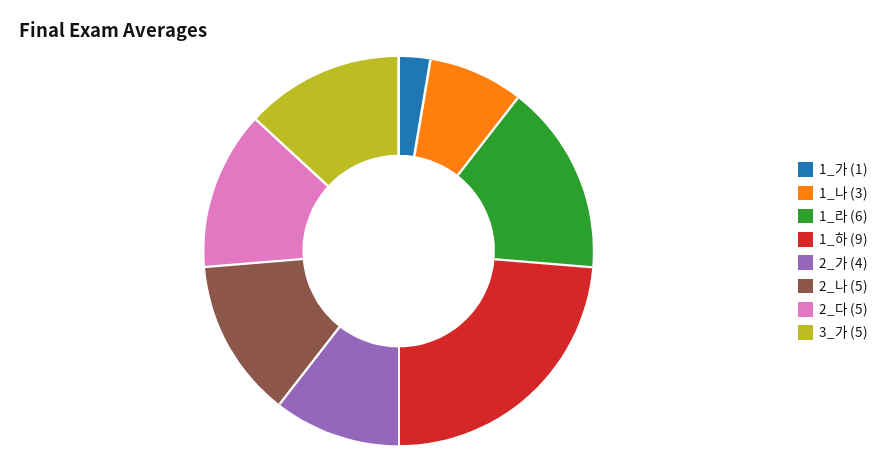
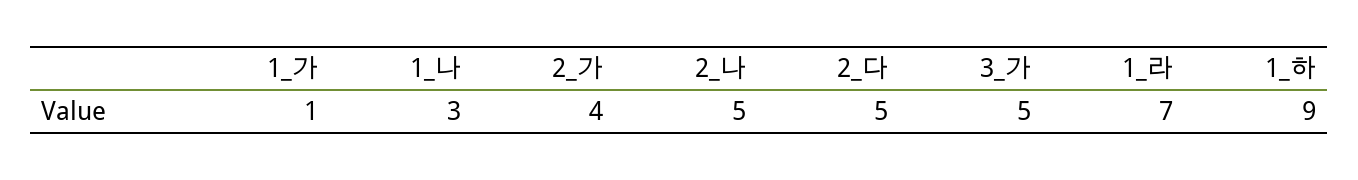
  {
    "1_가": 1,
    "1_나": 3,
-   "1_라": 6,
+   "1_라": 7,
    "1_하": 9,
    "2_가": 4,
    "2_나": 5,
    "2_다": 5,
    "3_가": 5
  }

